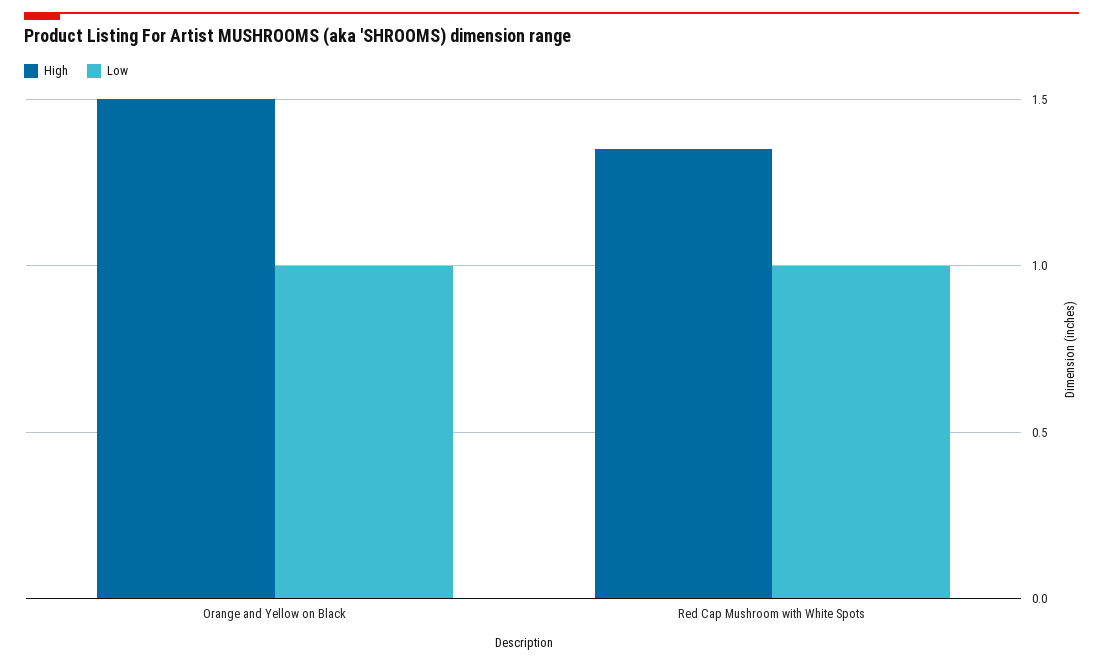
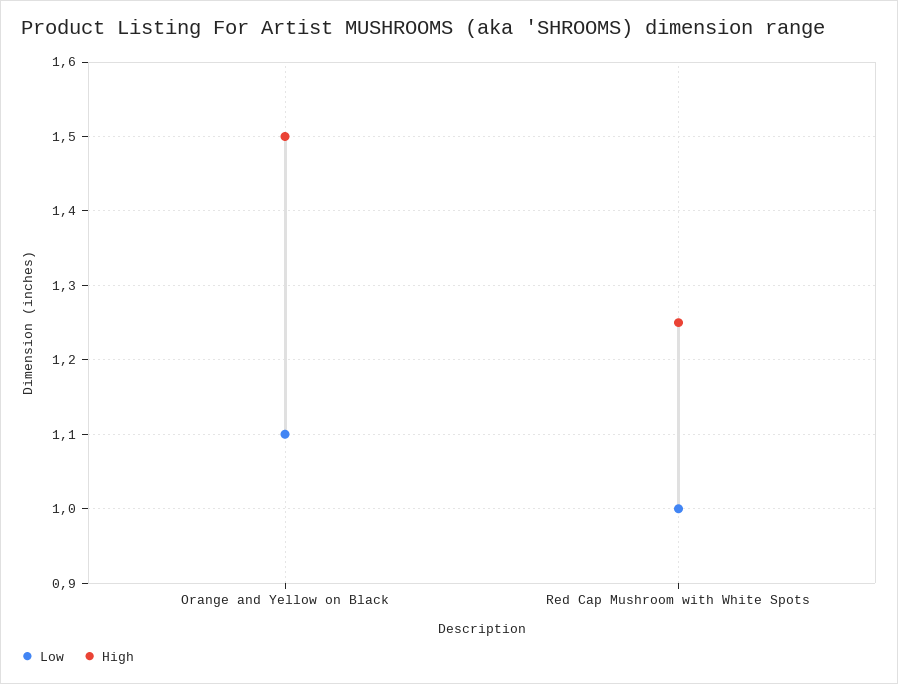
  {
    "High": {
      "Orange and Yellow on Black": 1.5,
-     "Red Cap Mushroom with White Spots": 1.35
+     "Red Cap Mushroom with White Spots": 1.25
    },
    "Low": {
-     "Orange and Yellow on Black": 1,
+     "Orange and Yellow on Black": 1.1,
      "Red Cap Mushroom with White Spots": 1
    }
  }

